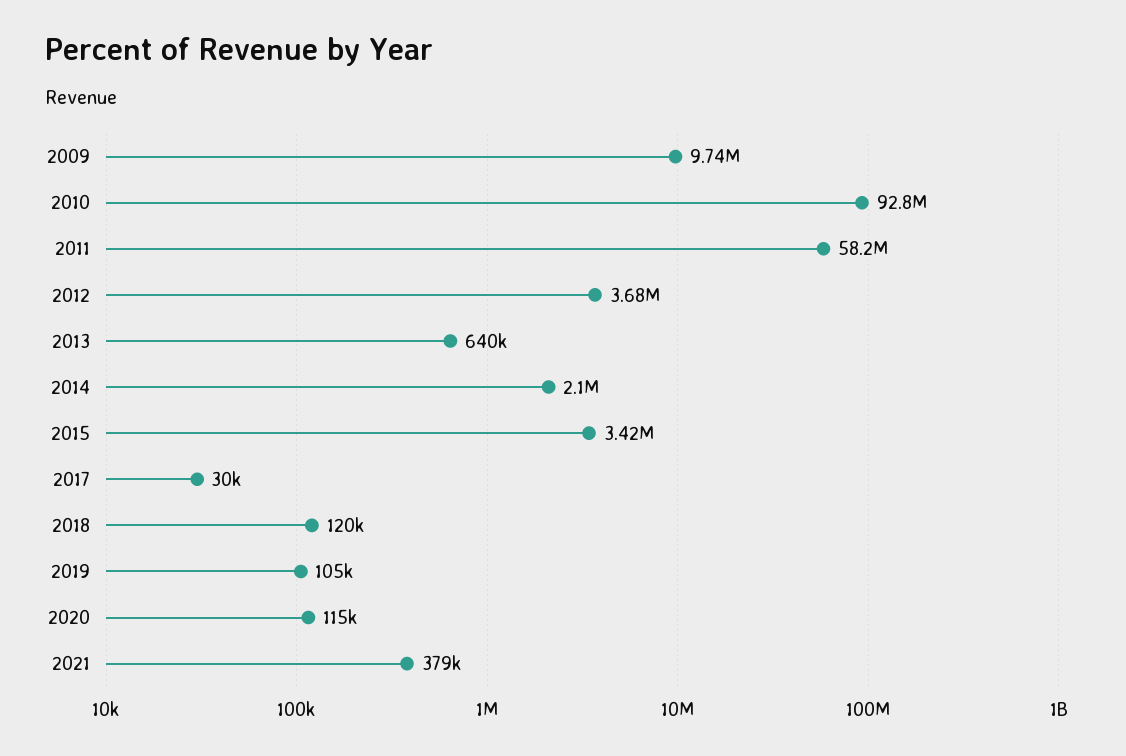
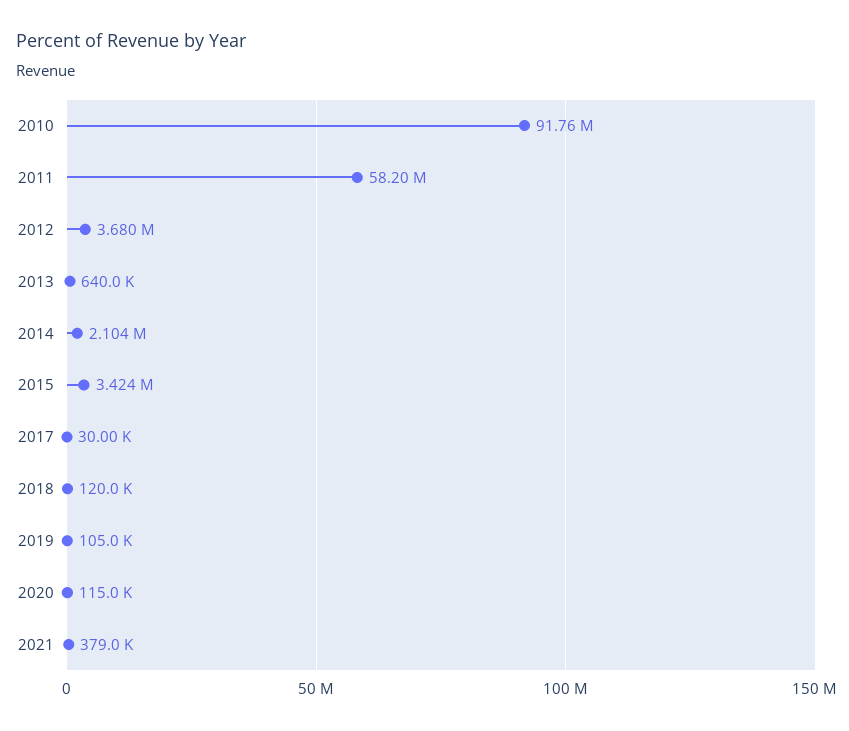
  {
-   "2009": 9740000,
-   "2010": 92800000,
+   "2010": 91760000,
    "2011": 58200000,
    "2012": 3680000,
    "2013": 640000,
    "2014": 2104000,
    "2015": 3424000,
    "2017": 30000,
    "2018": 120000,
    "2019": 105000,
    "2020": 115000,
    "2021": 379000
  }

